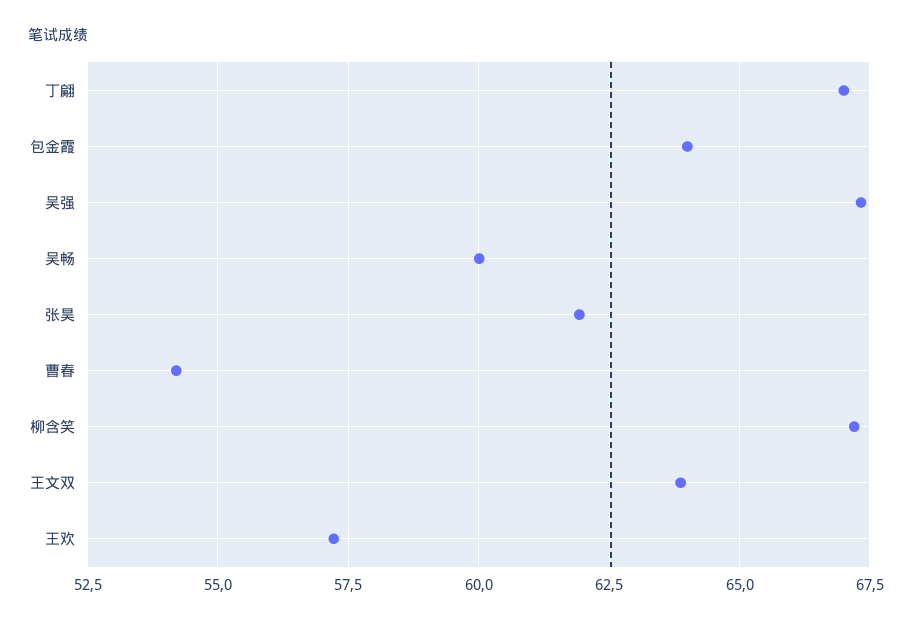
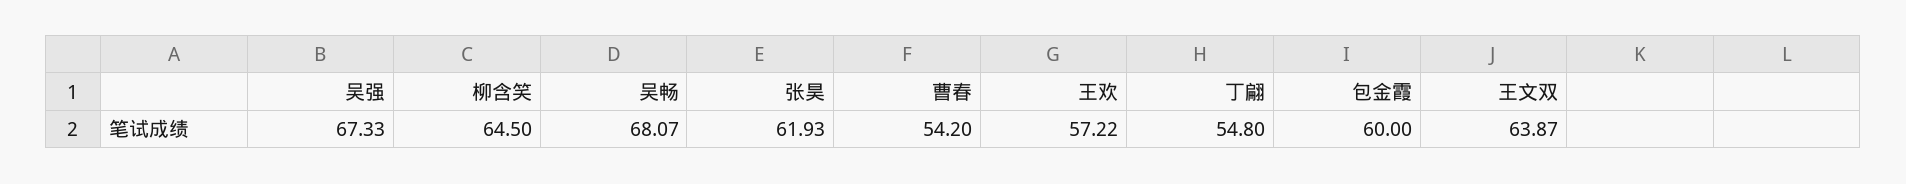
  {
-   "丁翩": 67,
+   "丁翩": 54.8,
-   "包金霞": 64,
+   "包金霞": 60,
    "吴强": 67.33,
-   "吴畅": 60,
+   "吴畅": 68.07,
    "张昊": 61.93,
    "曹春": 54.2,
-   "柳含笑": 67.25,
+   "柳含笑": 64.5,
    "王文双": 63.87,
    "王欢": 57.22
  }

